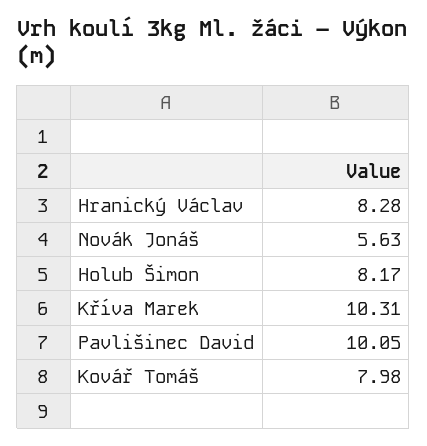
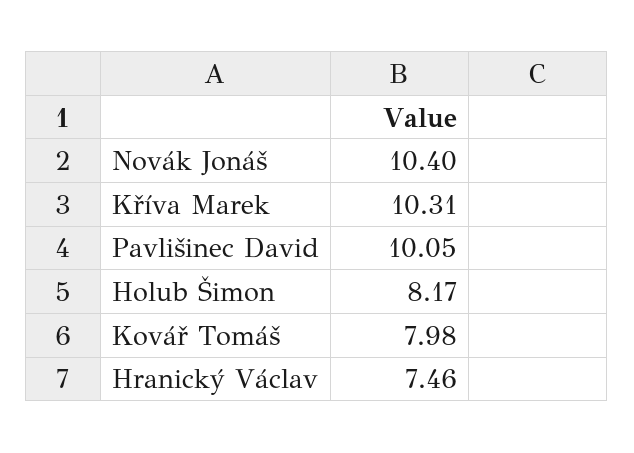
  {
-   "Hranický Václav": 8.28,
+   "Hranický Václav": 7.46,
-   "Novák Jonáš": 5.63,
+   "Novák Jonáš": 10.4,
    "Holub Šimon": 8.17,
    "Kříva Marek": 10.31,
    "Pavlišinec David": 10.05,
    "Kovář Tomáš": 7.98
  }

